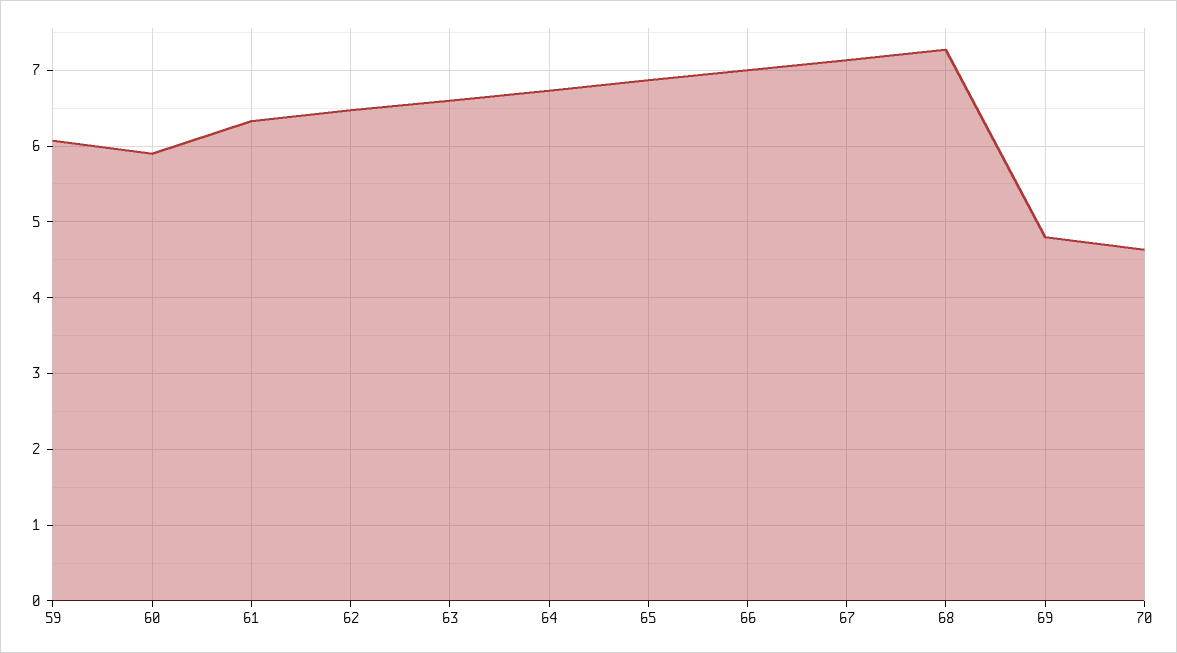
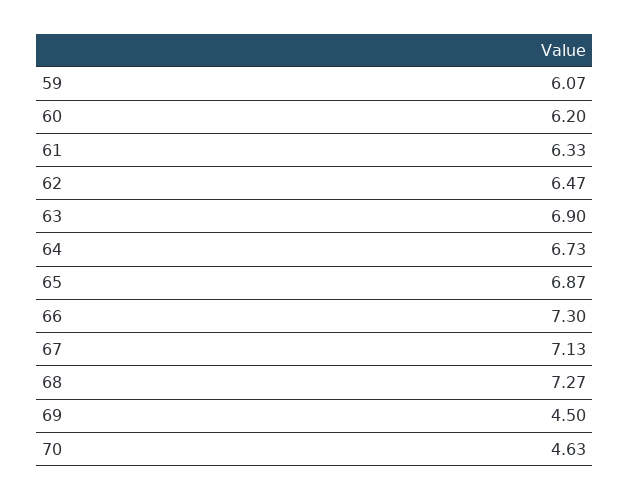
  {
    "59": 6.07,
-   "60": 5.9,
+   "60": 6.2,
    "61": 6.33,
    "62": 6.47,
-   "63": 6.6,
+   "63": 6.9,
    "64": 6.73,
    "65": 6.87,
-   "66": 7,
+   "66": 7.3,
    "67": 7.13,
    "68": 7.27,
-   "69": 4.8,
+   "69": 4.5,
    "70": 4.63
  }

